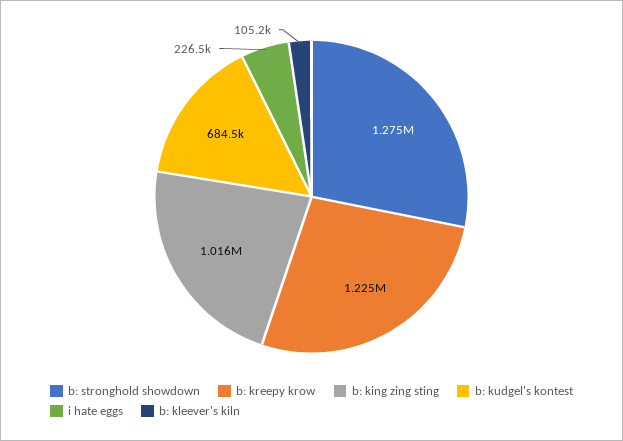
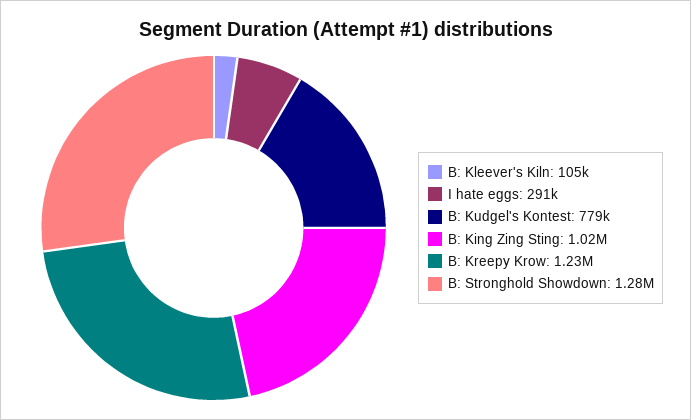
  {
    "b: stronghold showdown": 1275000,
    "b: kreepy krow": 1225000,
    "b: king zing sting": 1016000,
-   "b: kudgel's kontest": 684500,
+   "b: kudgel's kontest": 779000,
-   "i hate eggs": 226500,
+   "i hate eggs": 291000,
    "b: kleever's kiln": 105200
  }

